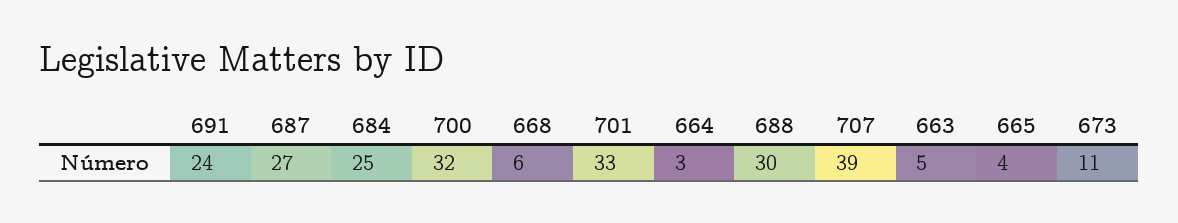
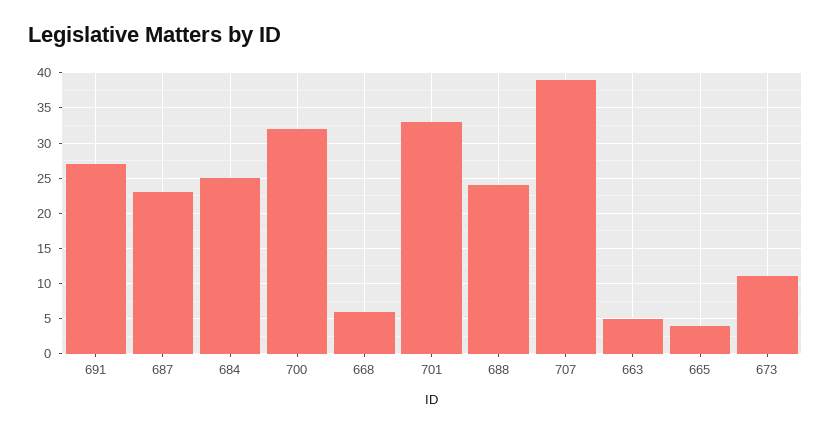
  {
-   "691": 24,
+   "691": 27,
-   "687": 27,
+   "687": 23,
    "684": 25,
    "700": 32,
    "668": 6,
    "701": 33,
-   "664": 3,
-   "688": 30,
+   "688": 24,
    "707": 39,
    "663": 5,
    "665": 4,
    "673": 11
  }

